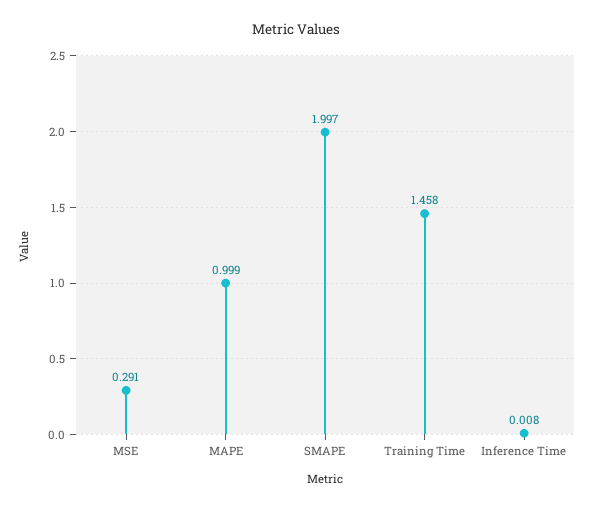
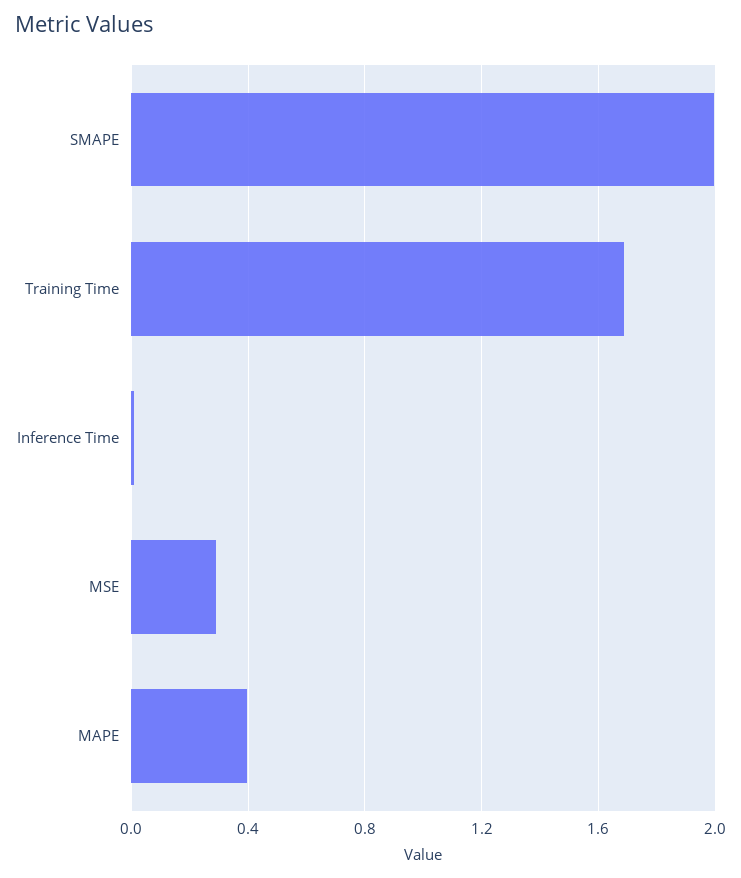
  {
    "MSE": 0.291,
-   "MAPE": 0.999,
+   "MAPE": 0.4,
    "SMAPE": 1.997,
-   "Training Time": 1.458,
+   "Training Time": 1.7,
    "Inference Time": 0.008
  }

